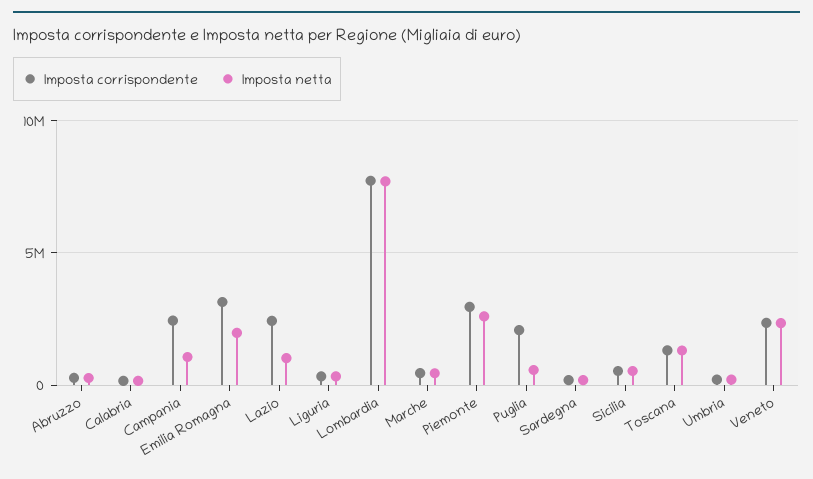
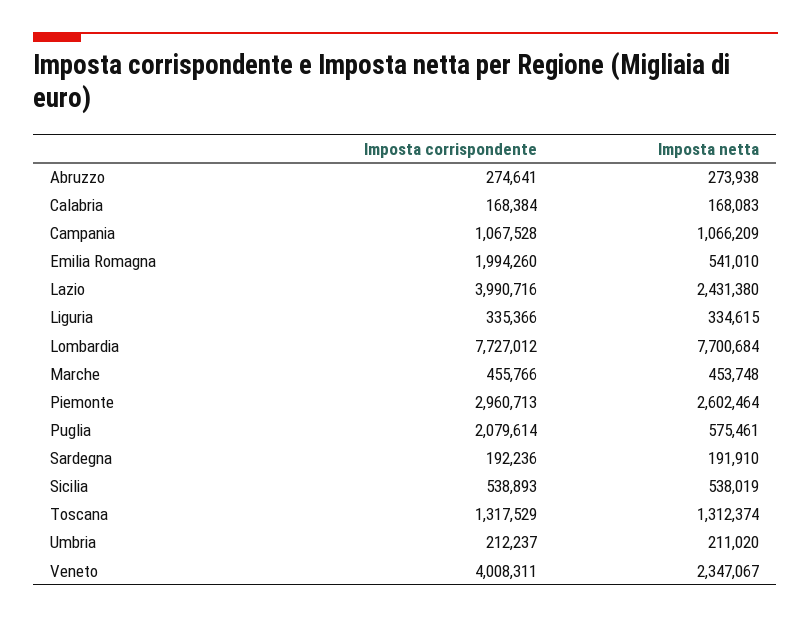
  {
    "Imposta corrispondente": {
      "Abruzzo": 274641,
      "Calabria": 168384,
-     "Campania": 2500000,
+     "Campania": 1067528,
-     "Emilia Romagna": 3000000,
+     "Emilia Romagna": 1994260,
-     "Lazio": 2500000,
+     "Lazio": 3990716,
      "Liguria": 335366,
      "Lombardia": 7727012,
      "Marche": 455766,
      "Piemonte": 2960713,
      "Puglia": 2079614,
      "Sardegna": 192236,
      "Sicilia": 538893,
      "Toscana": 1317529,
      "Umbria": 212237,
-     "Veneto": 2500000
+     "Veneto": 4008311
    },
    "Imposta netta": {
      "Abruzzo": 273938,
      "Calabria": 168083,
      "Campania": 1066209,
-     "Emilia Romagna": 2000000,
+     "Emilia Romagna": 541010,
-     "Lazio": 1000000,
+     "Lazio": 2431380,
      "Liguria": 334615,
      "Lombardia": 7700684,
      "Marche": 453748,
      "Piemonte": 2602464,
      "Puglia": 575461,
      "Sardegna": 191910,
      "Sicilia": 538019,
      "Toscana": 1312374,
      "Umbria": 211020,
      "Veneto": 2347067
    }
  }

